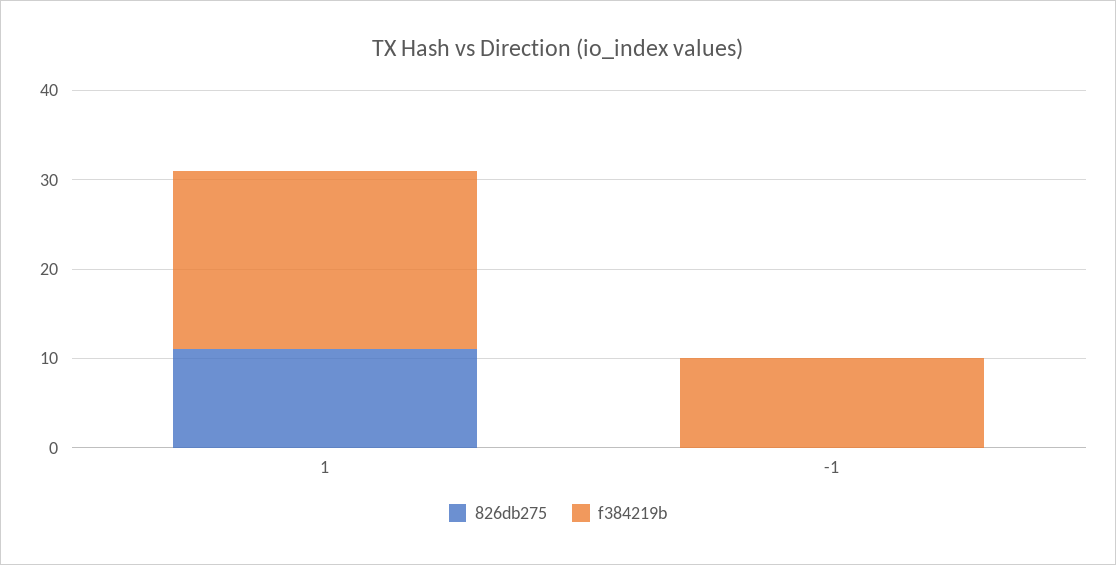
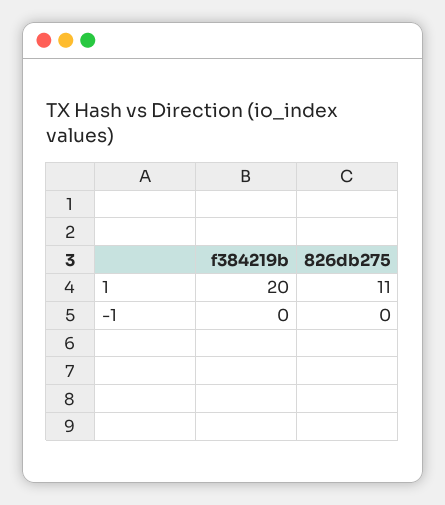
  {
    "826db275": {
      "1": 11,
      "-1": 0
    },
    "f384219b": {
      "1": 20,
-     "-1": 10
+     "-1": 0
    }
  }

